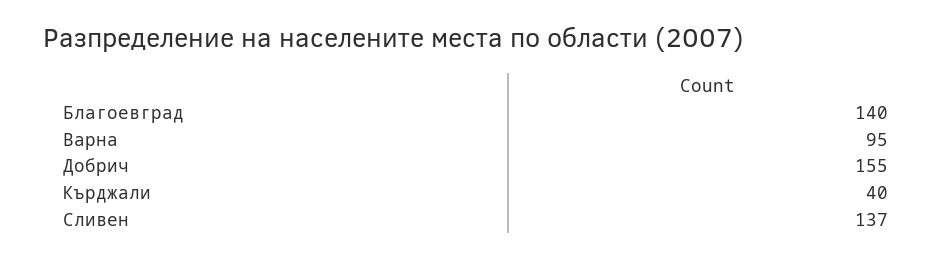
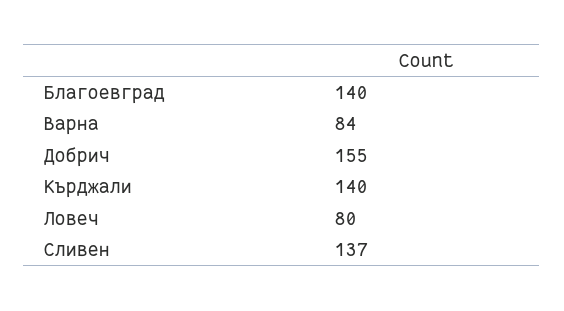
  {
    "Благоевград": 140,
-   "Варна": 95,
+   "Варна": 84,
    "Добрич": 155,
-   "Кърджали": 40,
+   "Кърджали": 140,
-   "Сливен": 137
+   "Сливен": 137,
+   "Ловеч": 80
  }

